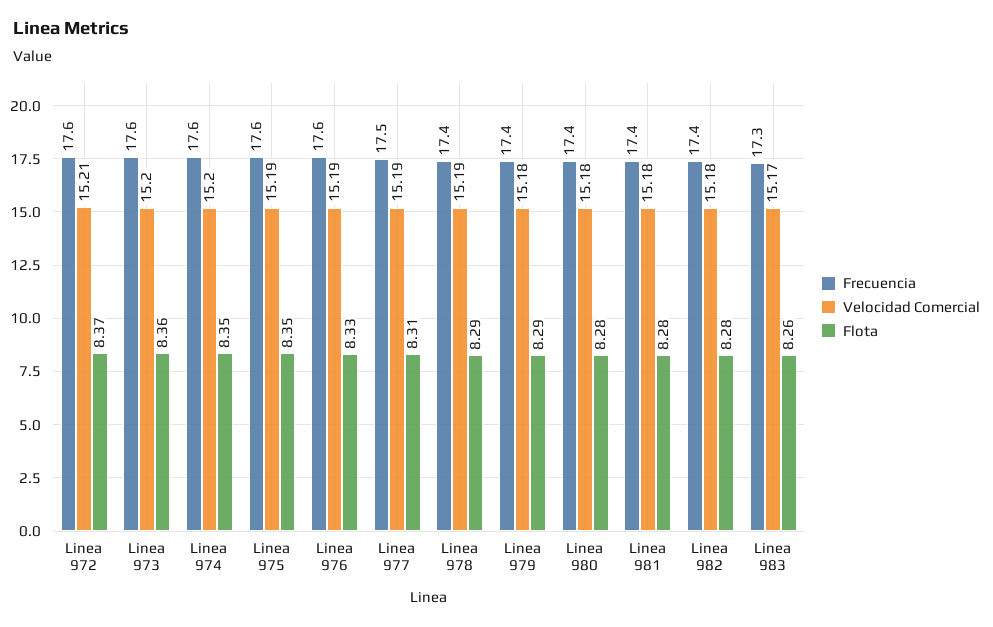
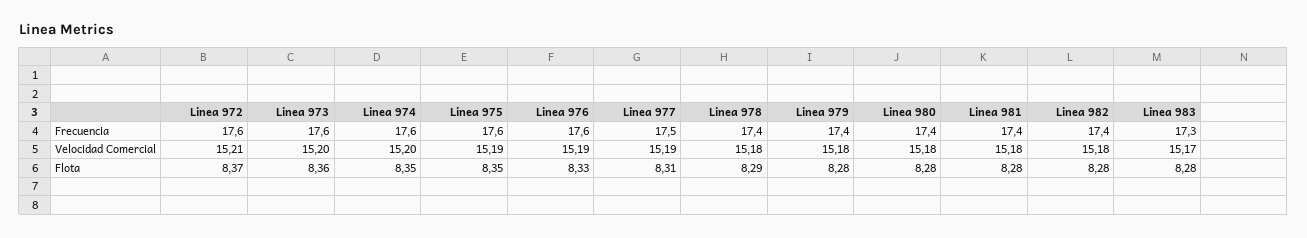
  {
    "Frecuencia": {
      "Linea 972": 17.6,
      "Linea 973": 17.6,
      "Linea 974": 17.6,
      "Linea 975": 17.6,
      "Linea 976": 17.6,
      "Linea 977": 17.5,
      "Linea 978": 17.4,
      "Linea 979": 17.4,
      "Linea 980": 17.4,
      "Linea 981": 17.4,
      "Linea 982": 17.4,
      "Linea 983": 17.3
    },
    "Velocidad Comercial": {
      "Linea 972": 15.21,
      "Linea 973": 15.2,
      "Linea 974": 15.2,
      "Linea 975": 15.19,
      "Linea 976": 15.19,
      "Linea 977": 15.19,
-     "Linea 978": 15.19,
+     "Linea 978": 15.18,
      "Linea 979": 15.18,
      "Linea 980": 15.18,
      "Linea 981": 15.18,
      "Linea 982": 15.18,
      "Linea 983": 15.17
    },
    "Flota": {
      "Linea 972": 8.37,
      "Linea 973": 8.36,
      "Linea 974": 8.35,
      "Linea 975": 8.35,
      "Linea 976": 8.33,
      "Linea 977": 8.31,
      "Linea 978": 8.29,
-     "Linea 979": 8.29,
+     "Linea 979": 8.28,
      "Linea 980": 8.28,
      "Linea 981": 8.28,
      "Linea 982": 8.28,
-     "Linea 983": 8.26
+     "Linea 983": 8.28
    }
  }

